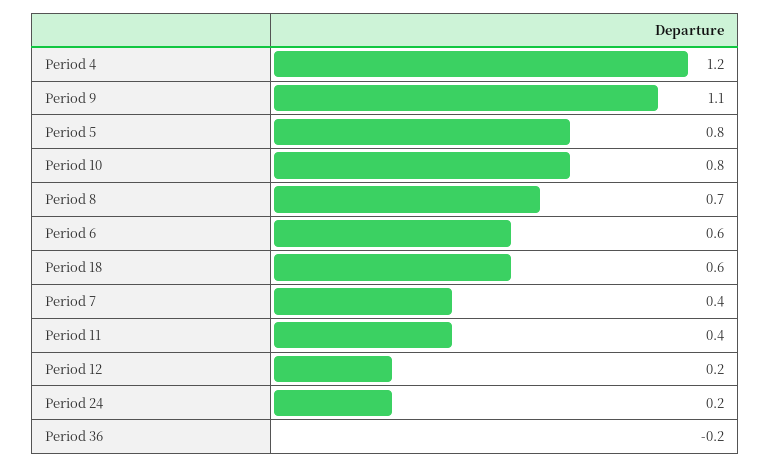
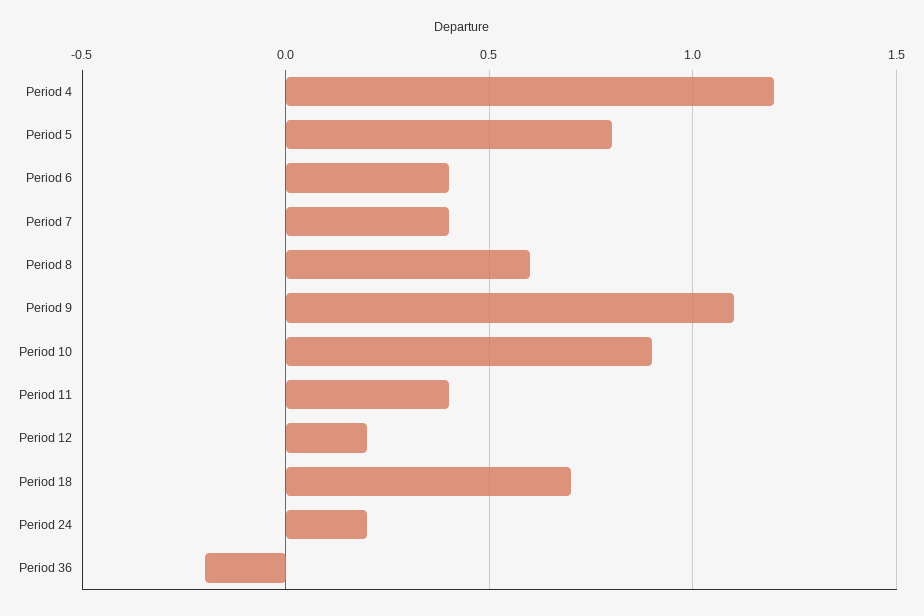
  {
    "Period 4": 1.2,
    "Period 9": 1.1,
    "Period 5": 0.8,
-   "Period 10": 0.8,
+   "Period 10": 0.9,
-   "Period 8": 0.7,
+   "Period 8": 0.6,
-   "Period 6": 0.6,
+   "Period 6": 0.4,
-   "Period 18": 0.6,
+   "Period 18": 0.7,
    "Period 7": 0.4,
    "Period 11": 0.4,
    "Period 12": 0.2,
    "Period 24": 0.2,
    "Period 36": -0.2
  }

